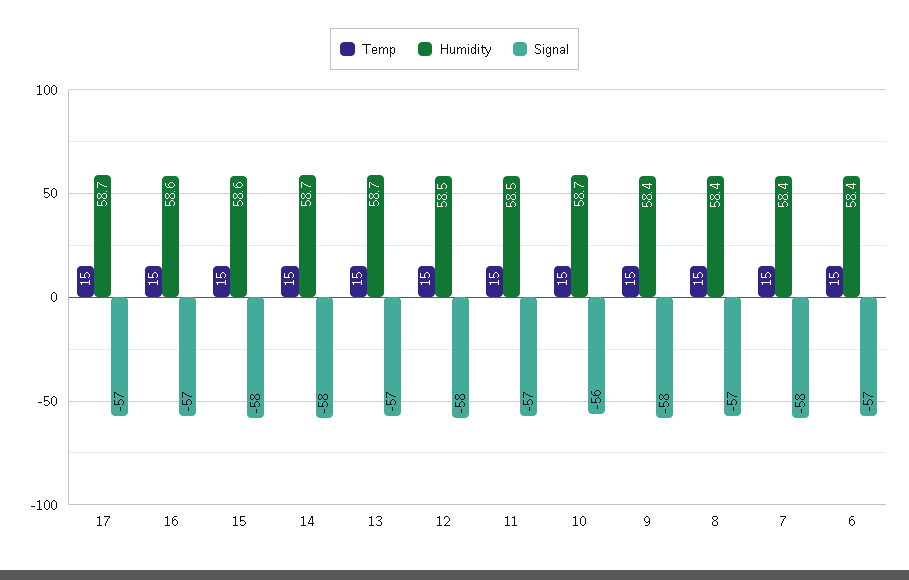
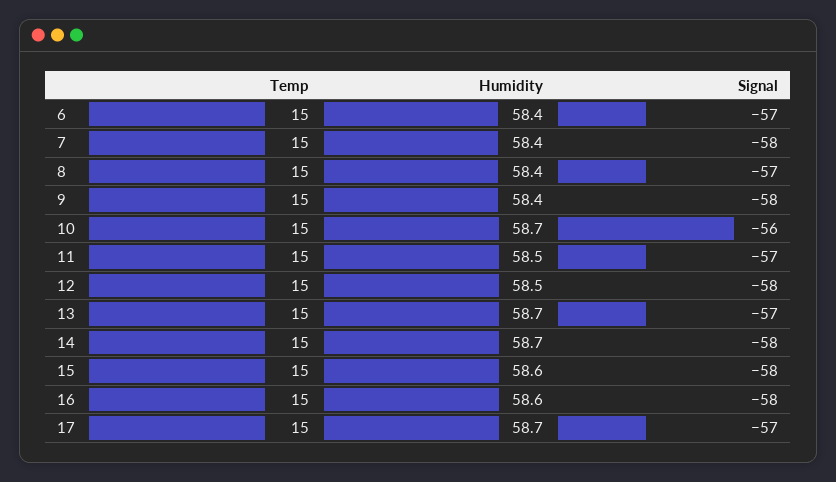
  {
    "Temp": {
      "17": 15,
      "16": 15,
      "15": 15,
      "14": 15,
      "13": 15,
      "12": 15,
      "11": 15,
      "10": 15,
      "9": 15,
      "8": 15,
      "7": 15,
      "6": 15
    },
    "Humidity": {
      "17": 58.7,
      "16": 58.6,
      "15": 58.6,
      "14": 58.7,
      "13": 58.7,
      "12": 58.5,
      "11": 58.5,
      "10": 58.7,
      "9": 58.4,
      "8": 58.4,
      "7": 58.4,
      "6": 58.4
    },
    "Signal": {
      "17": -57,
-     "16": -57,
+     "16": -58,
      "15": -58,
      "14": -58,
      "13": -57,
      "12": -58,
      "11": -57,
      "10": -56,
      "9": -58,
      "8": -57,
      "7": -58,
      "6": -57
    }
  }

